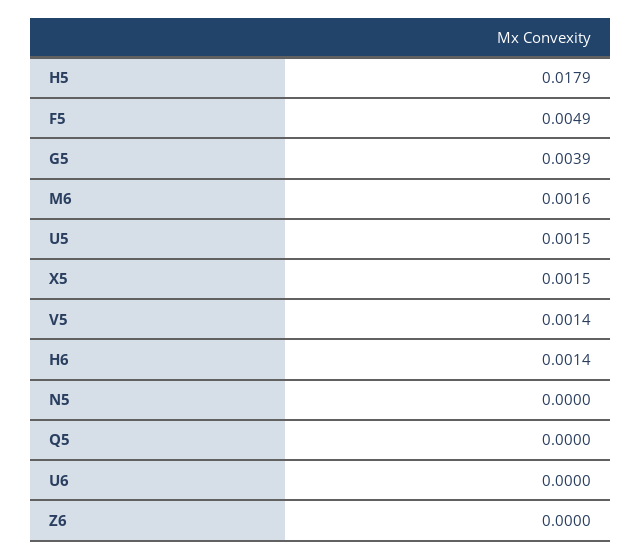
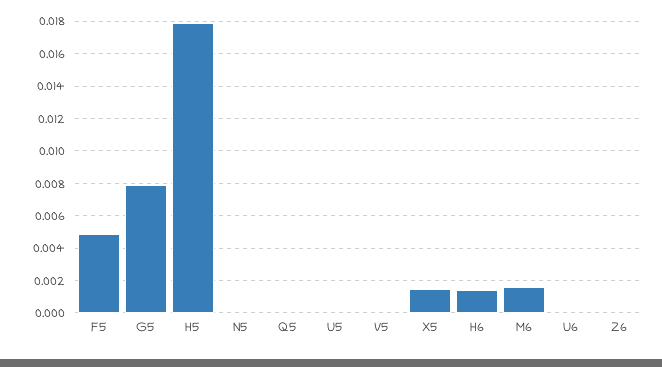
  {
    "H5": 0.0179,
    "F5": 0.0049,
-   "G5": 0.0039,
+   "G5": 0.008,
    "M6": 0.0016,
-   "U5": 0.0015,
+   "U5": 0,
    "X5": 0.0015,
-   "V5": 0.0014,
+   "V5": 0,
    "H6": 0.0014,
    "N5": 0,
    "Q5": 0,
    "U6": 0,
    "Z6": 0
  }

